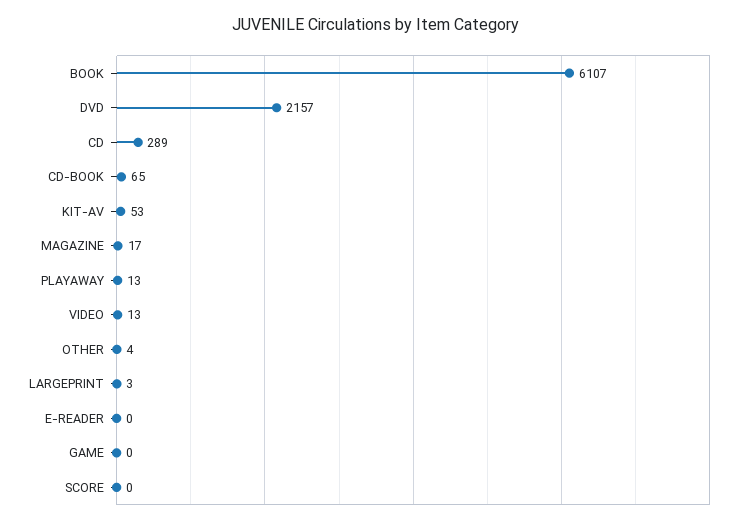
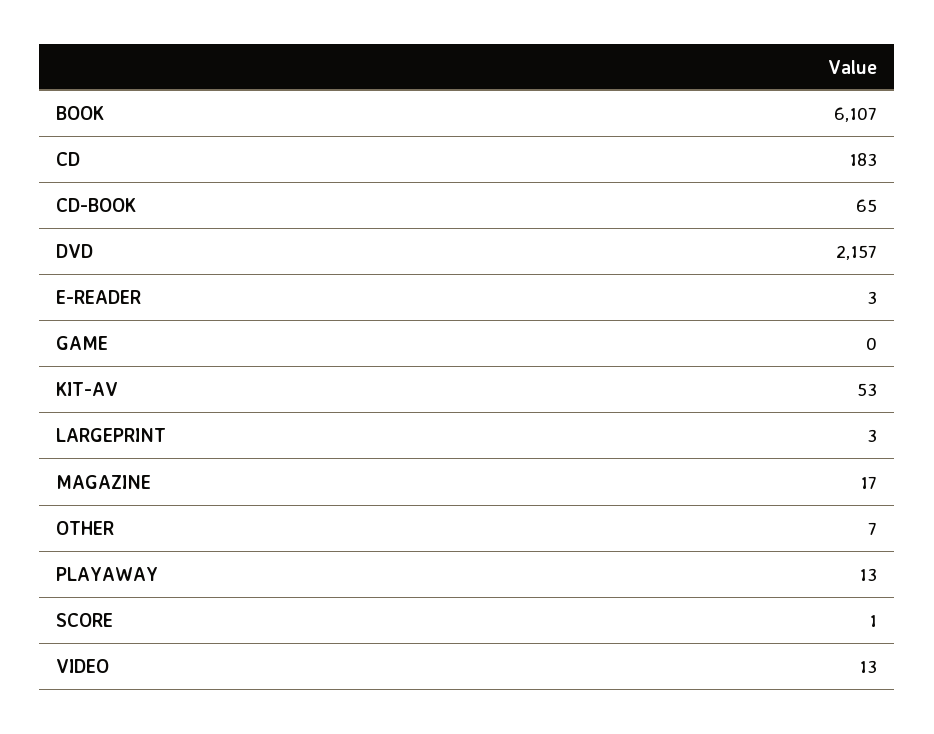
  {
    "BOOK": 6107,
    "DVD": 2157,
-   "CD": 289,
+   "CD": 183,
    "CD-BOOK": 65,
    "KIT-AV": 53,
    "MAGAZINE": 17,
    "PLAYAWAY": 13,
    "VIDEO": 13,
-   "OTHER": 4,
+   "OTHER": 7,
    "LARGEPRINT": 3,
-   "E-READER": 0,
+   "E-READER": 3,
    "GAME": 0,
-   "SCORE": 0
+   "SCORE": 1
  }

